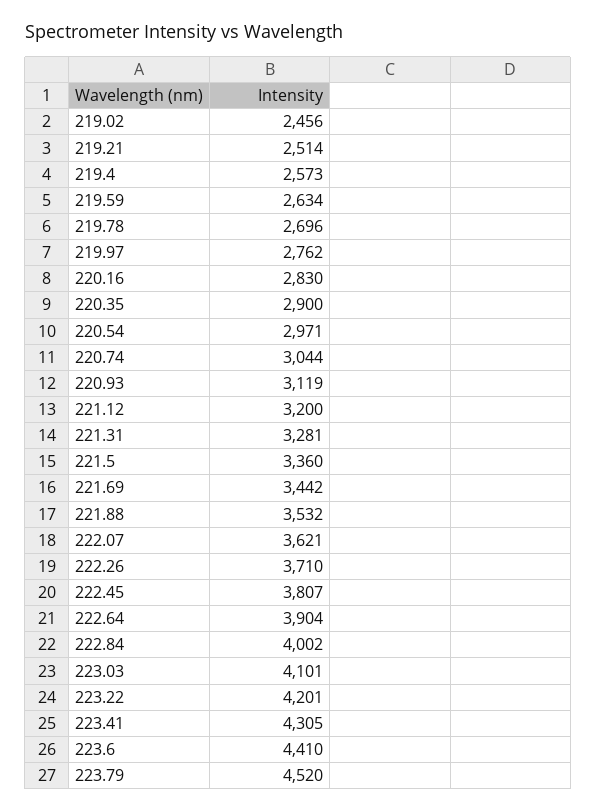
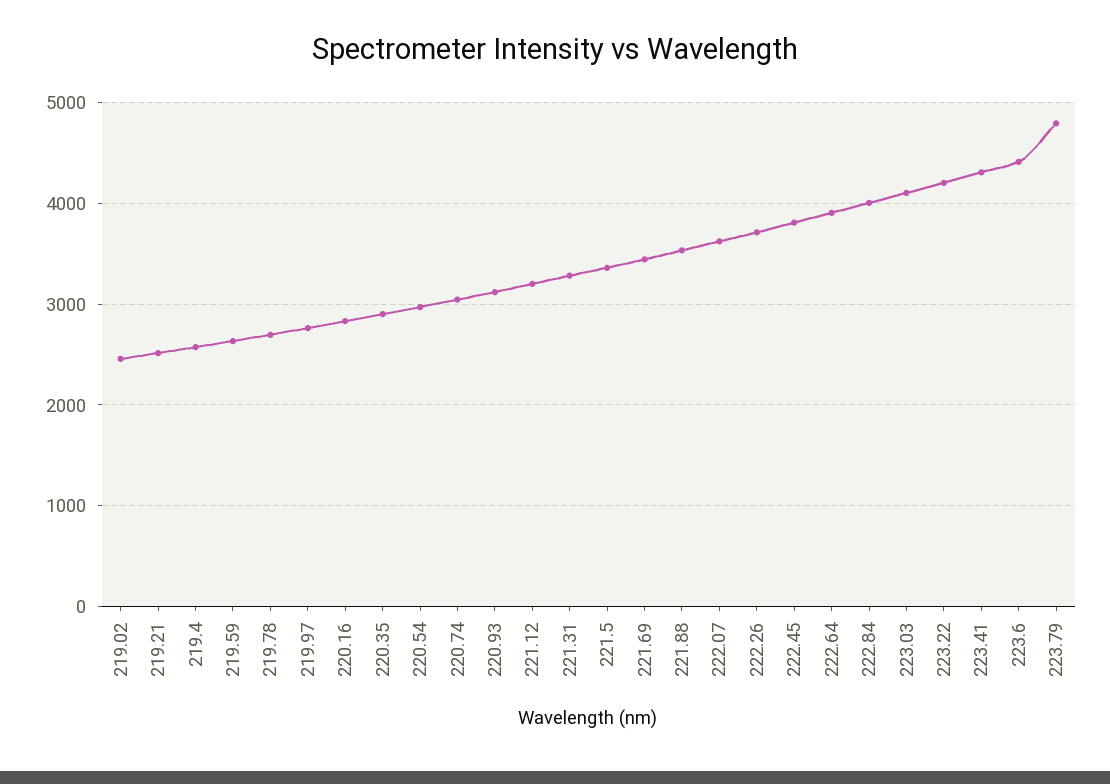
  {
    "219.02": 2456,
    "219.21": 2514,
    "219.4": 2573,
    "219.59": 2634,
    "219.78": 2696,
    "219.97": 2762,
    "220.16": 2830,
    "220.35": 2900,
    "220.54": 2971,
    "220.74": 3044,
    "220.93": 3119,
    "221.12": 3200,
    "221.31": 3281,
    "221.5": 3360,
    "221.69": 3442,
    "221.88": 3532,
    "222.07": 3621,
    "222.26": 3710,
    "222.45": 3807,
    "222.64": 3904,
    "222.84": 4002,
    "223.03": 4101,
    "223.22": 4201,
    "223.41": 4305,
    "223.6": 4410,
-   "223.79": 4520
+   "223.79": 4800
  }

